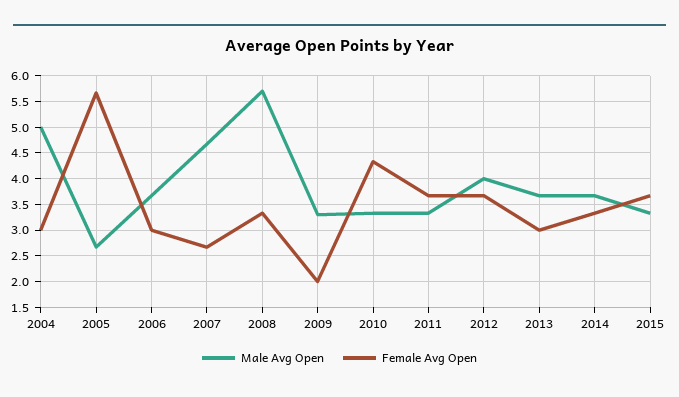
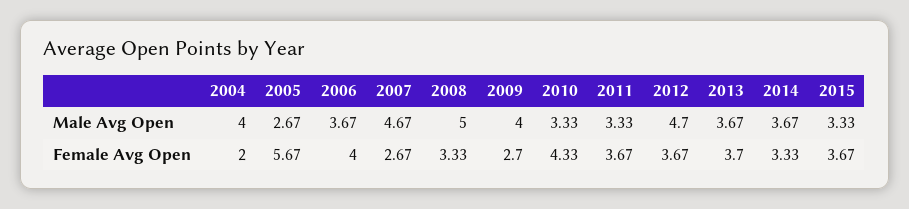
  {
    "Male Avg Open": {
-     "2004": 5,
+     "2004": 4,
      "2005": 2.67,
      "2006": 3.67,
      "2007": 4.67,
-     "2008": 5.75,
+     "2008": 5,
-     "2009": 3.25,
+     "2009": 4,
      "2010": 3.33,
      "2011": 3.33,
-     "2012": 4,
+     "2012": 4.7,
      "2013": 3.67,
      "2014": 3.67,
      "2015": 3.33
    },
    "Female Avg Open": {
-     "2004": 3,
+     "2004": 2,
      "2005": 5.67,
-     "2006": 3,
+     "2006": 4,
      "2007": 2.67,
      "2008": 3.33,
-     "2009": 2,
+     "2009": 2.7,
      "2010": 4.33,
      "2011": 3.67,
      "2012": 3.67,
-     "2013": 3,
+     "2013": 3.7,
      "2014": 3.33,
      "2015": 3.67
    }
  }

